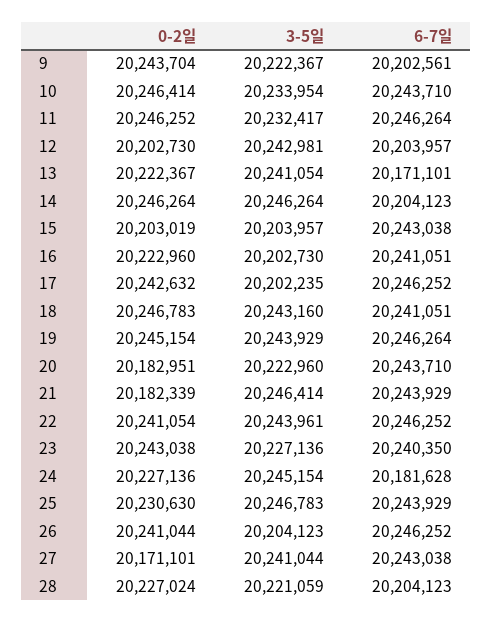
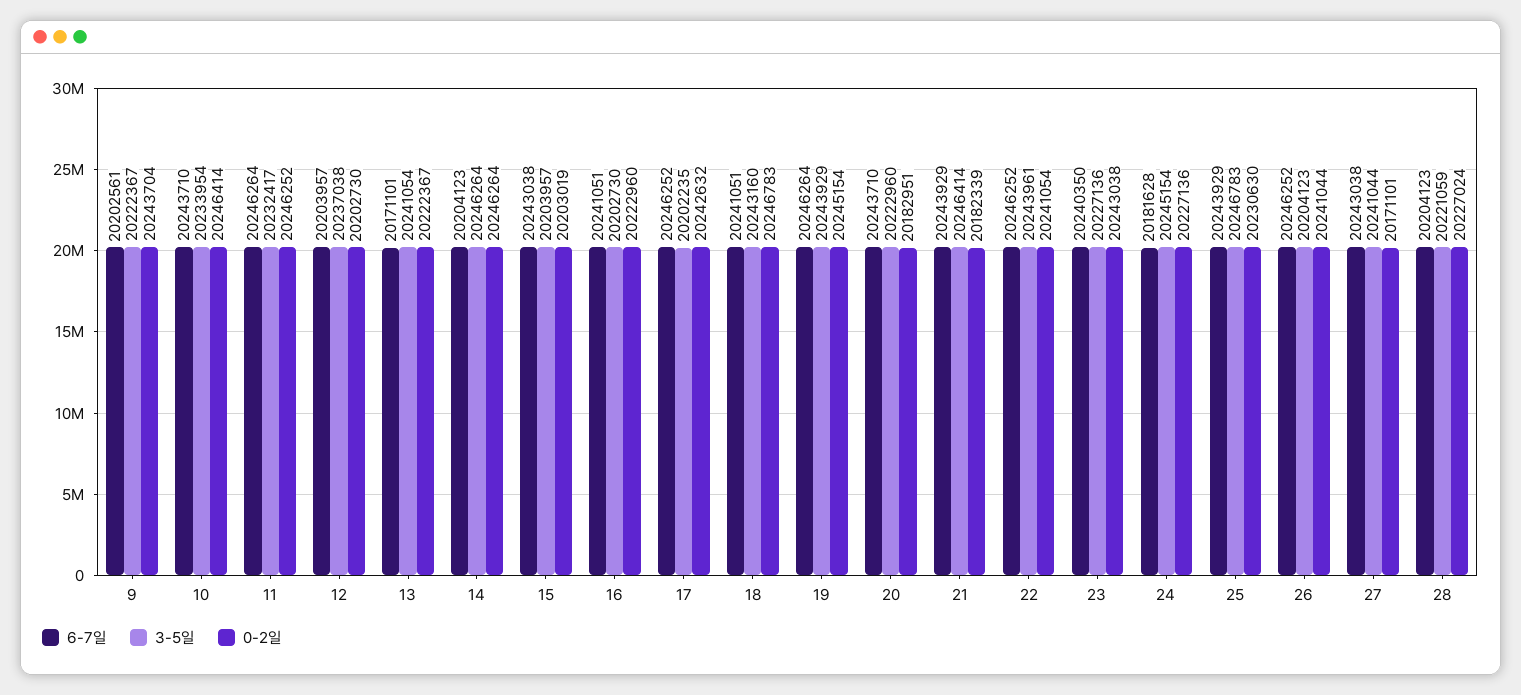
  {
    "0-2일": {
      "9": 20243704,
      "10": 20246414,
      "11": 20246252,
      "12": 20202730,
      "13": 20222367,
      "14": 20246264,
      "15": 20203019,
      "16": 20222960,
      "17": 20242632,
      "18": 20246783,
      "19": 20245154,
      "20": 20182951,
      "21": 20182339,
      "22": 20241054,
      "23": 20243038,
      "24": 20227136,
      "25": 20230630,
      "26": 20241044,
      "27": 20171101,
      "28": 20227024
    },
    "3-5일": {
      "9": 20222367,
      "10": 20233954,
      "11": 20232417,
-     "12": 20242981,
+     "12": 20237038,
      "13": 20241054,
      "14": 20246264,
      "15": 20203957,
      "16": 20202730,
      "17": 20202235,
      "18": 20243160,
      "19": 20243929,
      "20": 20222960,
      "21": 20246414,
      "22": 20243961,
      "23": 20227136,
      "24": 20245154,
      "25": 20246783,
      "26": 20204123,
      "27": 20241044,
      "28": 20221059
    },
    "6-7일": {
      "9": 20202561,
      "10": 20243710,
      "11": 20246264,
      "12": 20203957,
      "13": 20171101,
      "14": 20204123,
      "15": 20243038,
      "16": 20241051,
      "17": 20246252,
      "18": 20241051,
      "19": 20246264,
      "20": 20243710,
      "21": 20243929,
      "22": 20246252,
      "23": 20240350,
      "24": 20181628,
      "25": 20243929,
      "26": 20246252,
      "27": 20243038,
      "28": 20204123
    }
  }

